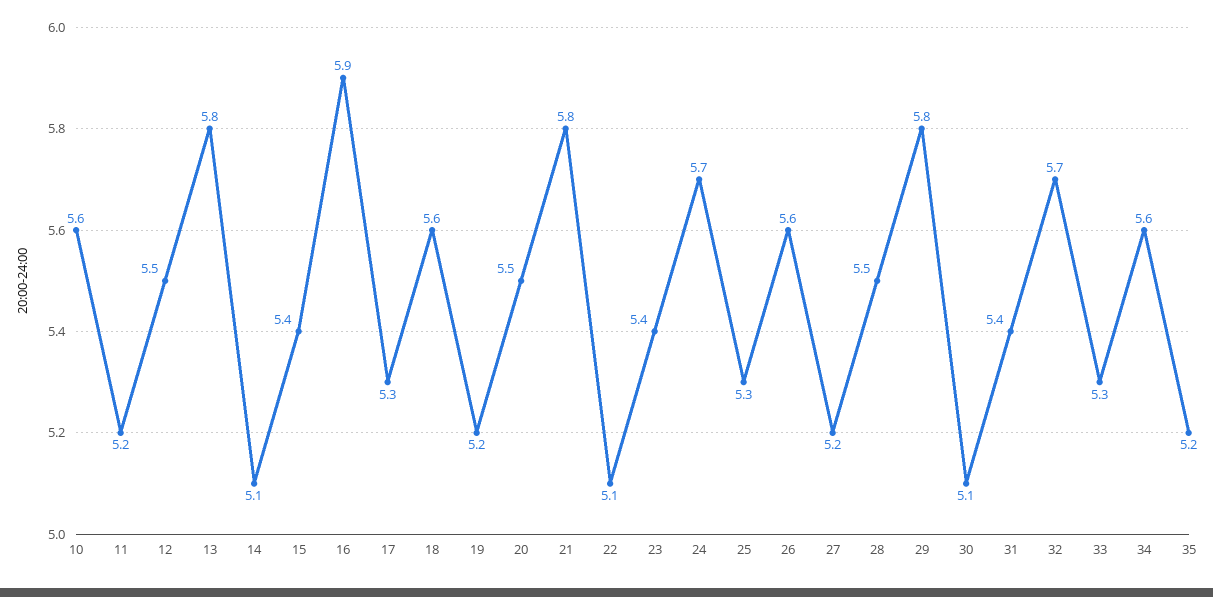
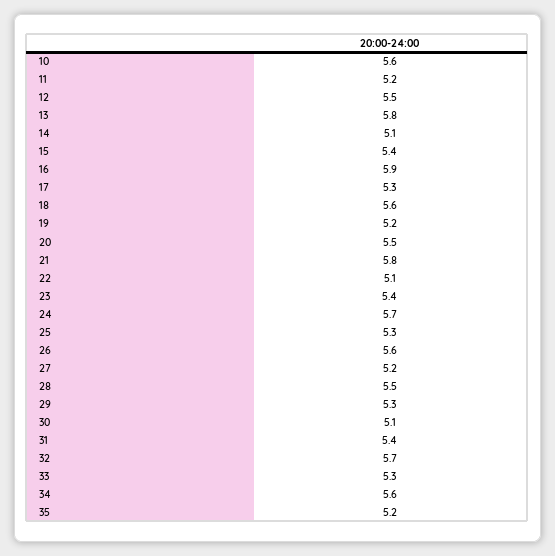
  {
    "10": 5.6,
    "11": 5.2,
    "12": 5.5,
    "13": 5.8,
    "14": 5.1,
    "15": 5.4,
    "16": 5.9,
    "17": 5.3,
    "18": 5.6,
    "19": 5.2,
    "20": 5.5,
    "21": 5.8,
    "22": 5.1,
    "23": 5.4,
    "24": 5.7,
    "25": 5.3,
    "26": 5.6,
    "27": 5.2,
    "28": 5.5,
-   "29": 5.8,
+   "29": 5.3,
    "30": 5.1,
    "31": 5.4,
    "32": 5.7,
    "33": 5.3,
    "34": 5.6,
    "35": 5.2
  }

